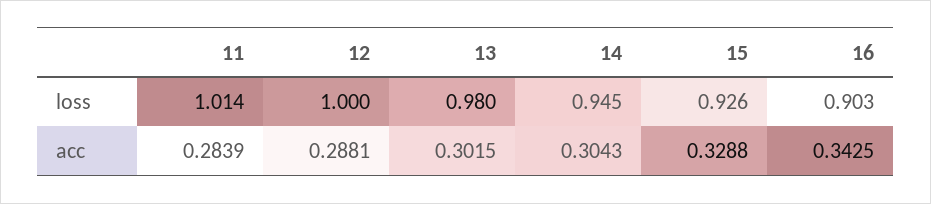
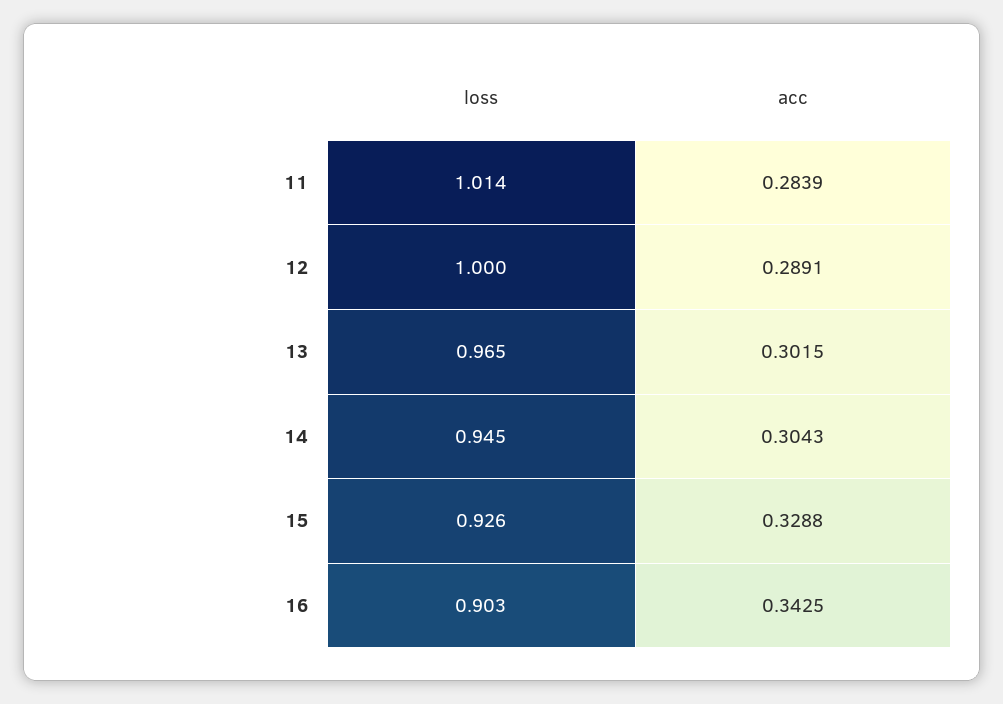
  {
    "11": {
      "loss": 1.014,
      "acc": 0.2839
    },
    "12": {
      "loss": 1,
-     "acc": 0.2881
+     "acc": 0.2891
    },
    "13": {
-     "loss": 0.98,
+     "loss": 0.965,
      "acc": 0.3015
    },
    "14": {
      "loss": 0.945,
      "acc": 0.3043
    },
    "15": {
      "loss": 0.926,
      "acc": 0.3288
    },
    "16": {
      "loss": 0.903,
      "acc": 0.3425
    }
  }

